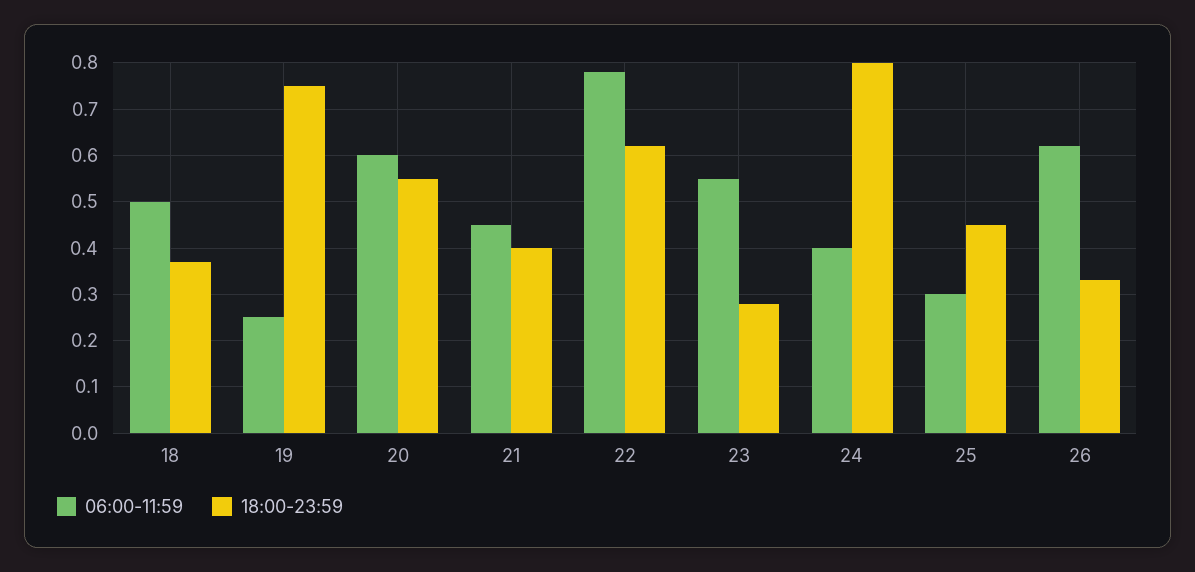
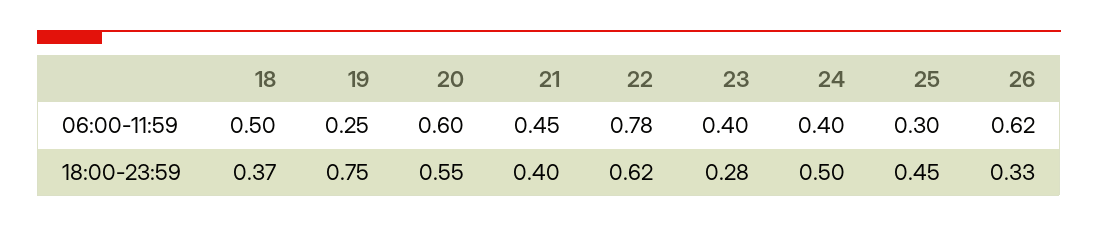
  {
    "06:00-11:59": {
      "18": 0.5,
      "19": 0.25,
      "20": 0.6,
      "21": 0.45,
      "22": 0.78,
-     "23": 0.55,
+     "23": 0.4,
      "24": 0.4,
      "25": 0.3,
      "26": 0.62
    },
    "18:00-23:59": {
      "18": 0.37,
      "19": 0.75,
      "20": 0.55,
      "21": 0.4,
      "22": 0.62,
      "23": 0.28,
-     "24": 0.8,
+     "24": 0.5,
      "25": 0.45,
      "26": 0.33
    }
  }

